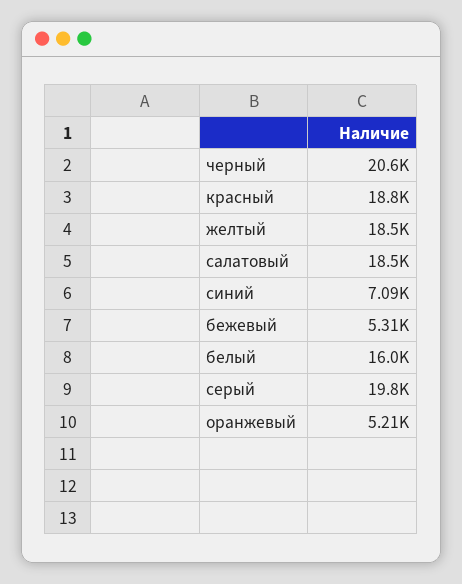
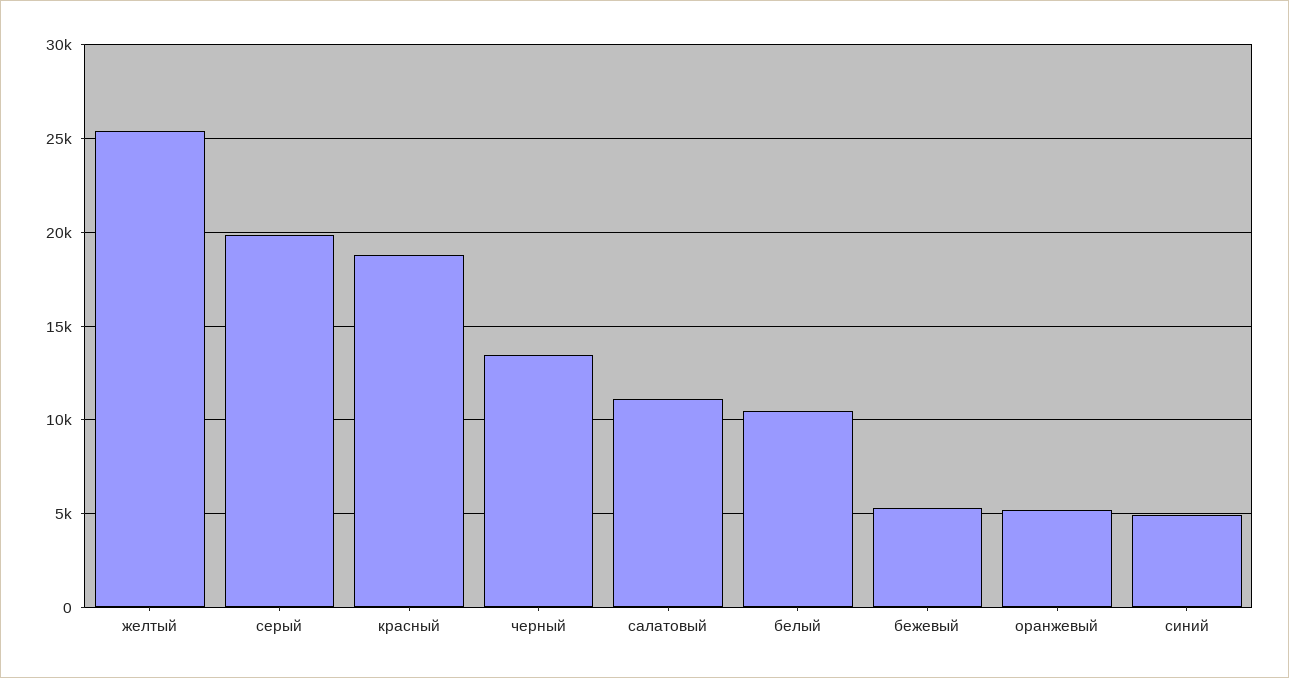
  {
-   "черный": 20600,
+   "черный": 13500,
    "красный": 18800,
-   "желтый": 18500,
+   "желтый": 25500,
-   "салатовый": 18500,
+   "салатовый": 11000,
-   "синий": 7090,
+   "синий": 5000,
    "бежевый": 5310,
-   "белый": 16000,
+   "белый": 10500,
    "серый": 19800,
    "оранжевый": 5210
  }

